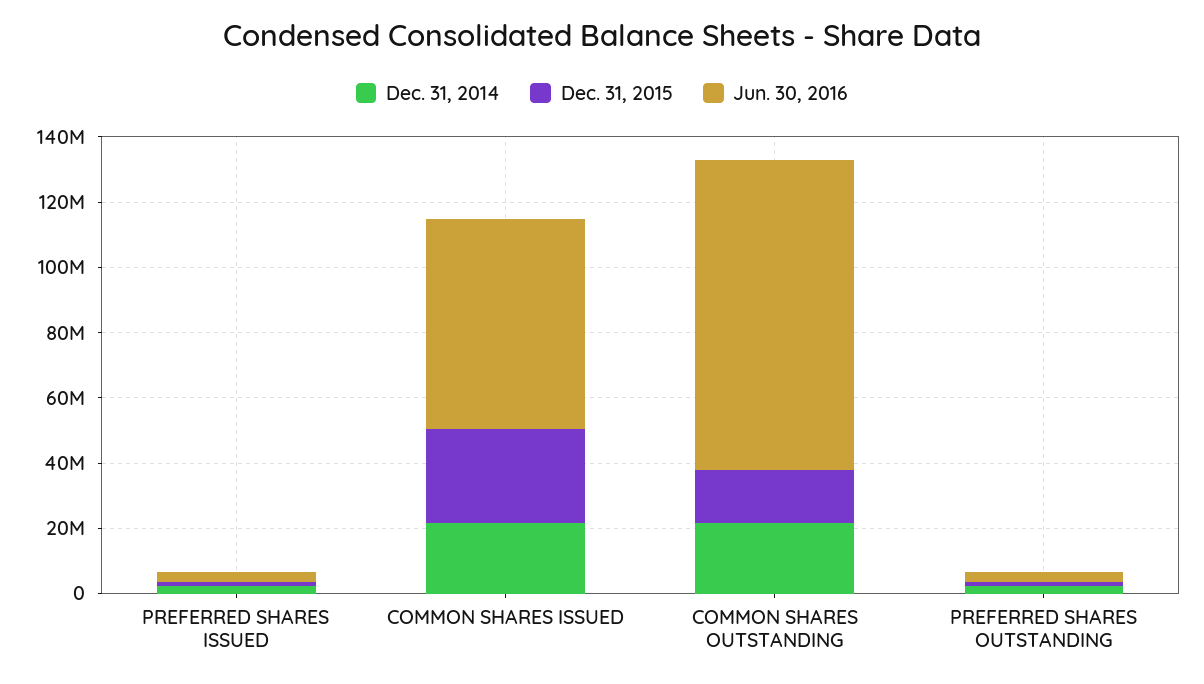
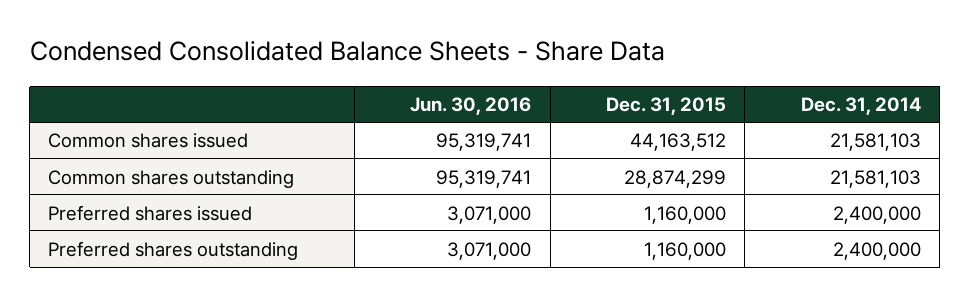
  {
    "Dec. 31, 2014": {
      "PREFERRED SHARES ISSUED": 2400000,
      "COMMON SHARES ISSUED": 21581103,
      "COMMON SHARES OUTSTANDING": 21581103,
      "PREFERRED SHARES OUTSTANDING": 2400000
    },
    "Dec. 31, 2015": {
      "PREFERRED SHARES ISSUED": 1160000,
-     "COMMON SHARES ISSUED": 30000000,
+     "COMMON SHARES ISSUED": 44163512,
-     "COMMON SHARES OUTSTANDING": 15000000,
+     "COMMON SHARES OUTSTANDING": 28874299,
      "PREFERRED SHARES OUTSTANDING": 1160000
    },
    "Jun. 30, 2016": {
      "PREFERRED SHARES ISSUED": 3071000,
-     "COMMON SHARES ISSUED": 65000000,
+     "COMMON SHARES ISSUED": 95319741,
      "COMMON SHARES OUTSTANDING": 95319741,
      "PREFERRED SHARES OUTSTANDING": 3071000
    }
  }

